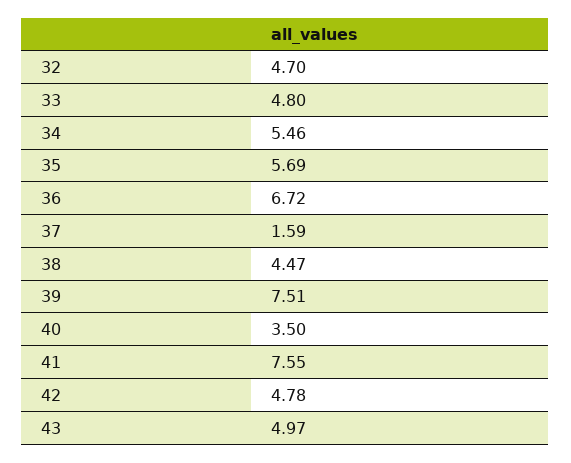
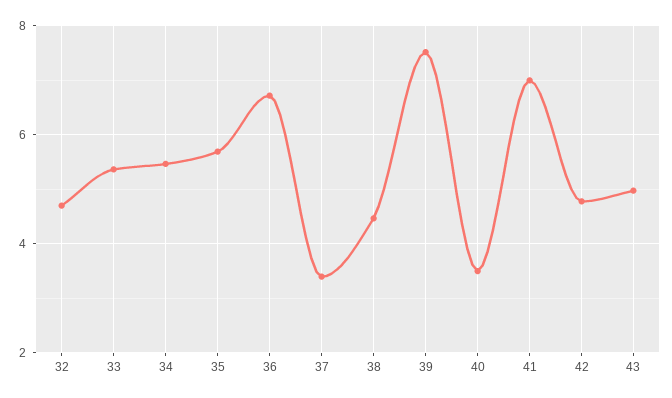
  {
    "32": 4.7,
-   "33": 4.8,
+   "33": 5.4,
    "34": 5.46,
    "35": 5.69,
    "36": 6.72,
-   "37": 1.59,
+   "37": 3.4,
    "38": 4.47,
    "39": 7.51,
    "40": 3.5,
-   "41": 7.55,
+   "41": 7,
    "42": 4.78,
    "43": 4.97
  }

